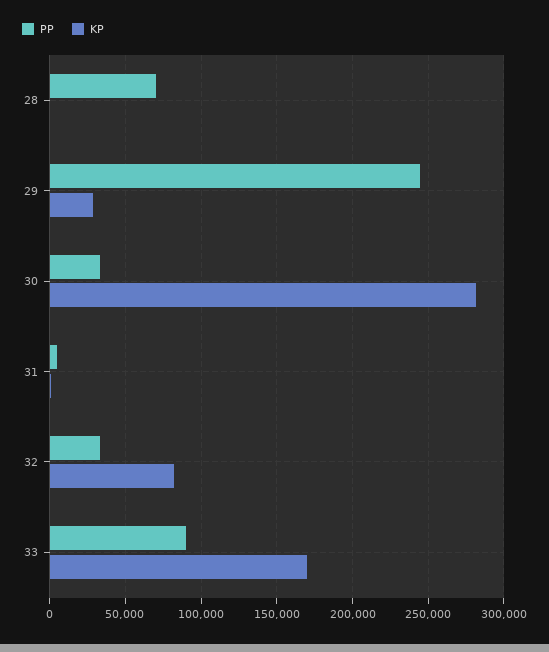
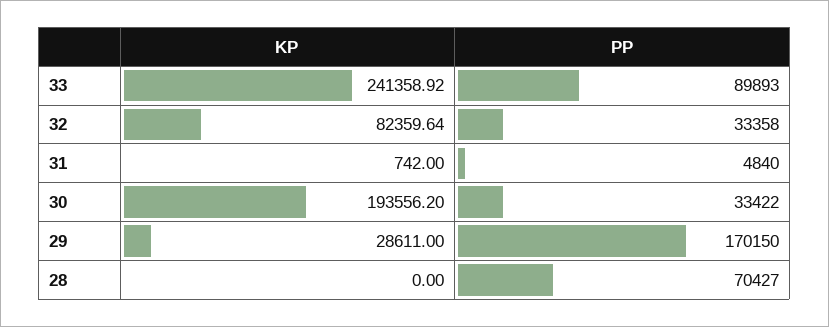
  {
    "PP": {
      "28": 70427,
-     "29": 245000,
+     "29": 170150,
      "30": 33422,
      "31": 4840,
      "32": 33358,
      "33": 89893
    },
    "KP": {
      "28": 0,
      "29": 28611,
-     "30": 280000,
+     "30": 193556.2,
      "31": 742,
      "32": 82359.64,
-     "33": 170000
+     "33": 241358.92
    }
  }

